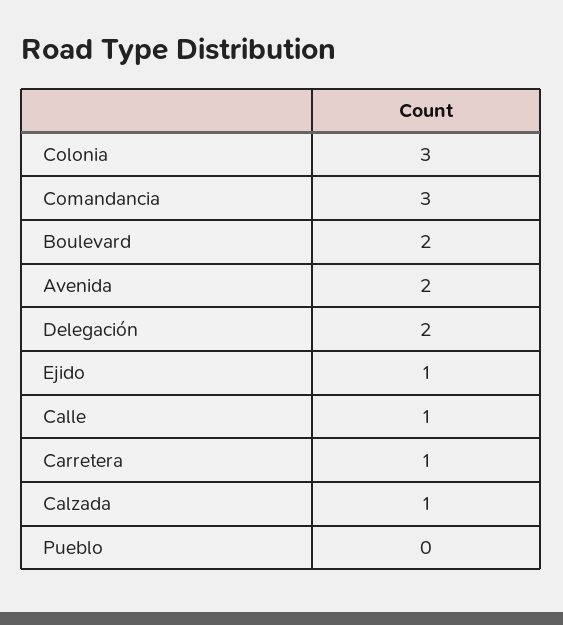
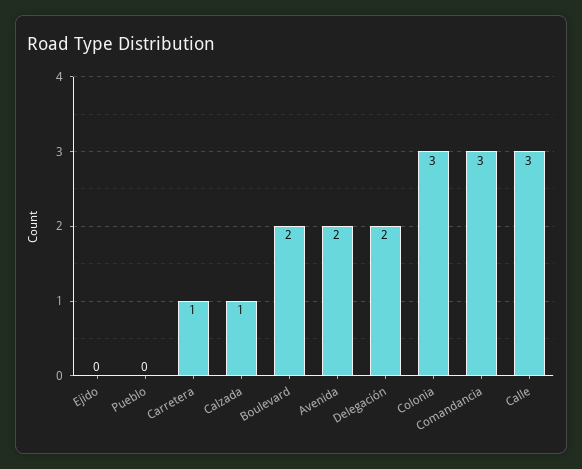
  {
    "Colonia": 3,
    "Comandancia": 3,
    "Boulevard": 2,
    "Avenida": 2,
    "Delegación": 2,
-   "Ejido": 1,
+   "Ejido": 0,
-   "Calle": 1,
+   "Calle": 3,
    "Carretera": 1,
    "Calzada": 1,
    "Pueblo": 0
  }

